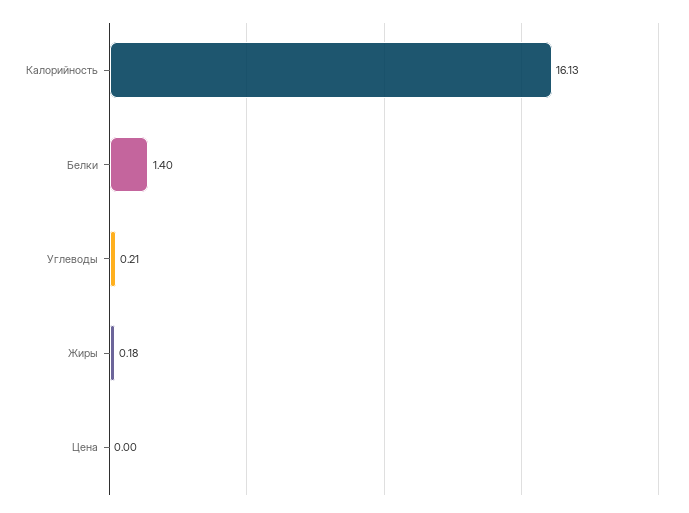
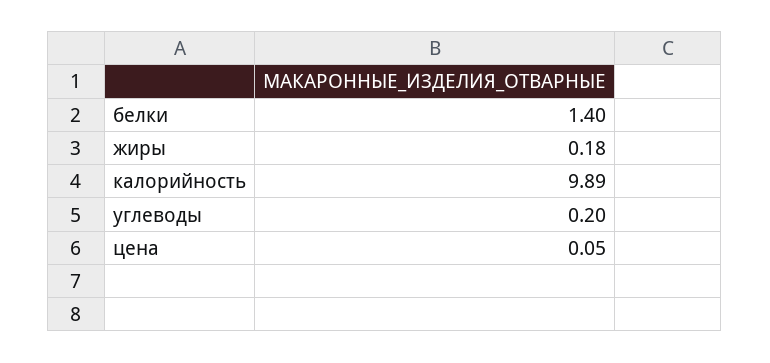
  {
-   "Калорийность": 16.13,
+   "Калорийность": 9.89,
    "Белки": 1.4,
-   "Углеводы": 0.21,
+   "Углеводы": 0.2,
    "Жиры": 0.18,
-   "Цена": 0
+   "Цена": 0.05
  }

